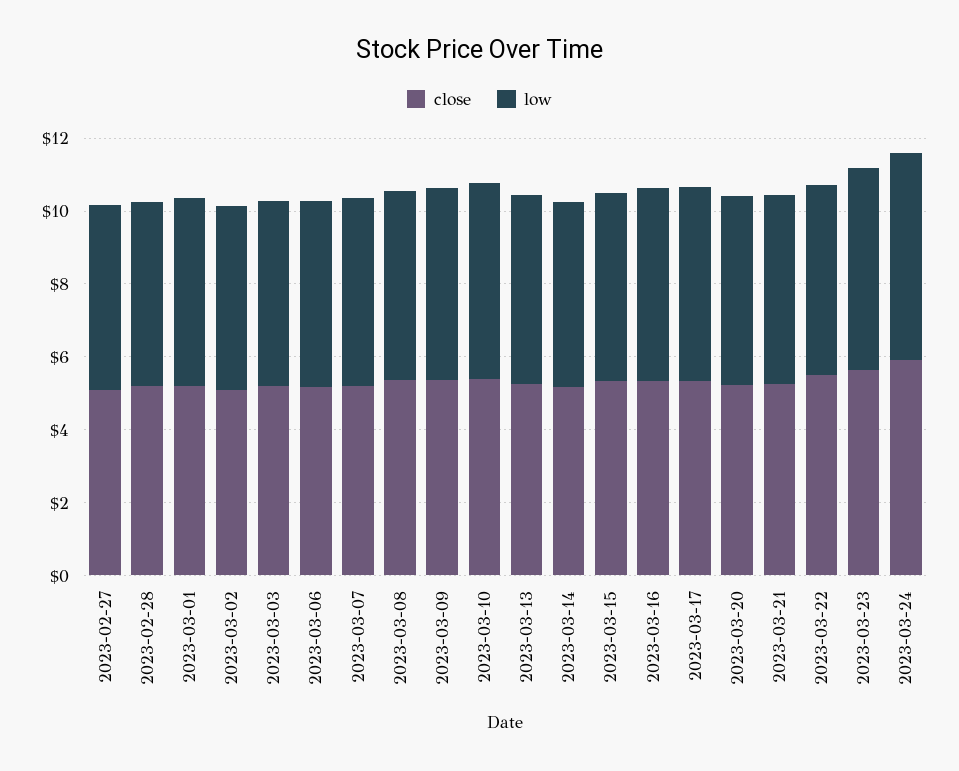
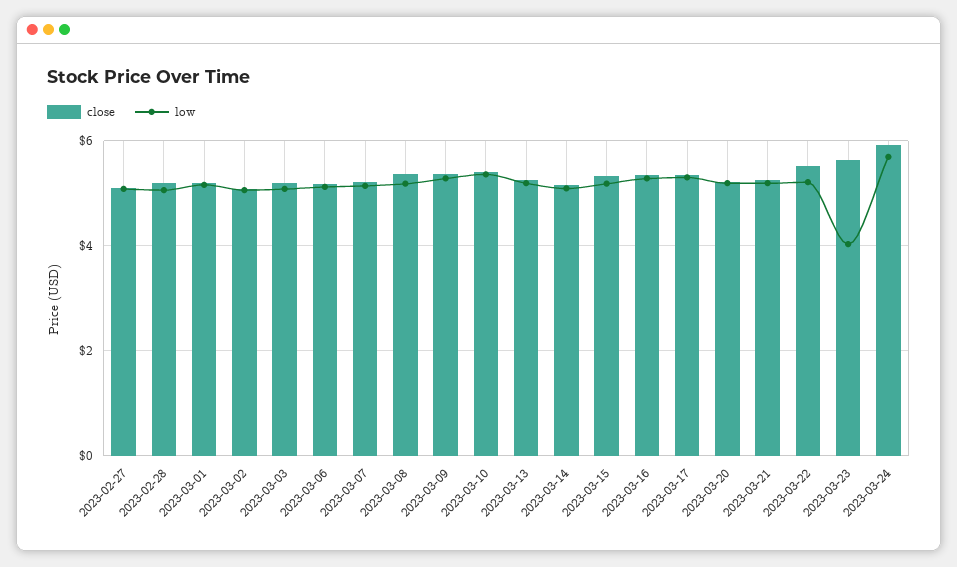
  {
    "close": {
      "2023-02-27": 5.2,
      "2023-02-28": 5.2,
      "2023-03-01": 5.2,
      "2023-03-02": 5,
      "2023-03-03": 5.2,
      "2023-03-06": 5.2,
      "2023-03-07": 5.2,
      "2023-03-08": 5.4,
      "2023-03-09": 5.4,
      "2023-03-10": 5.4,
      "2023-03-13": 5.2,
      "2023-03-14": 5.2,
      "2023-03-15": 5.4,
      "2023-03-16": 5.4,
      "2023-03-17": 5.4,
      "2023-03-20": 5.2,
      "2023-03-21": 5.2,
      "2023-03-22": 5.6,
      "2023-03-23": 5.6,
      "2023-03-24": 6
    },
    "low": {
      "2023-02-27": 5,
      "2023-02-28": 5,
      "2023-03-01": 5.2,
      "2023-03-02": 5,
      "2023-03-03": 5,
      "2023-03-06": 5.2,
      "2023-03-07": 5.2,
      "2023-03-08": 5.2,
      "2023-03-09": 5.2,
      "2023-03-10": 5.4,
      "2023-03-13": 5.2,
      "2023-03-14": 5,
      "2023-03-15": 5.2,
      "2023-03-16": 5.2,
      "2023-03-17": 5.4,
      "2023-03-20": 5.2,
      "2023-03-21": 5.2,
      "2023-03-22": 5.2,
-     "2023-03-23": 5.5,
+     "2023-03-23": 4,
      "2023-03-24": 5.6
    }
  }

